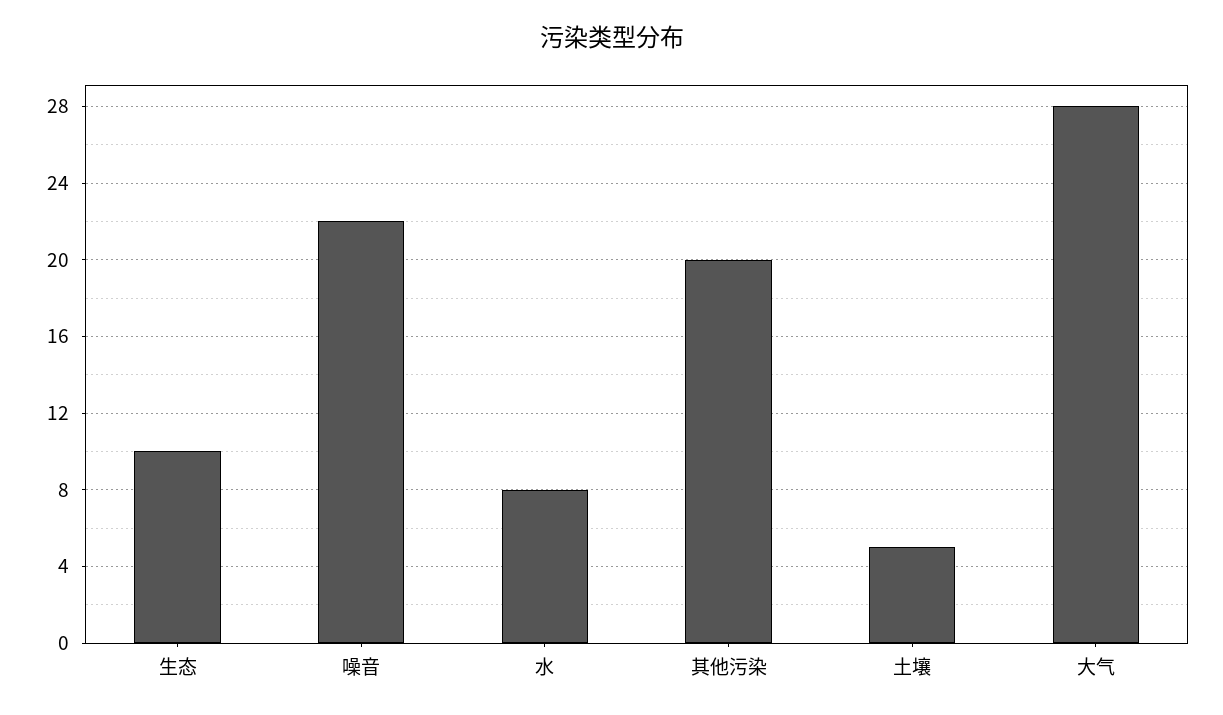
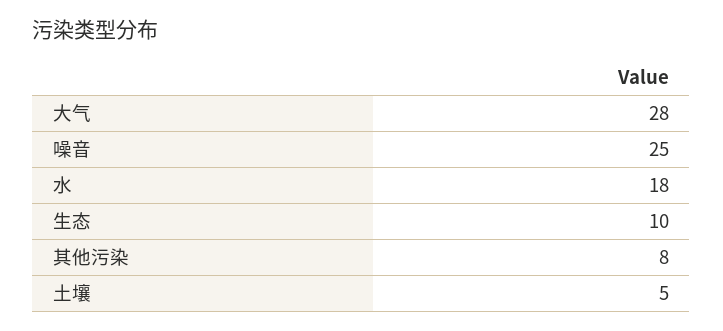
  {
    "生态": 10,
-   "噪音": 22,
+   "噪音": 25,
-   "水": 8,
+   "水": 18,
-   "其他污染": 20,
+   "其他污染": 8,
    "土壤": 5,
    "大气": 28
  }

